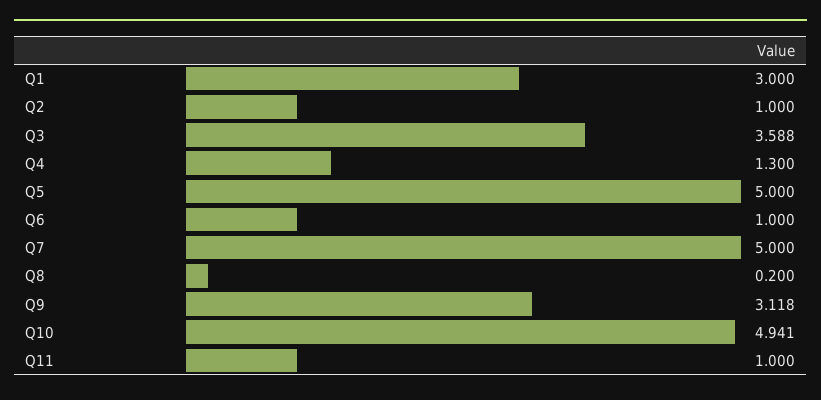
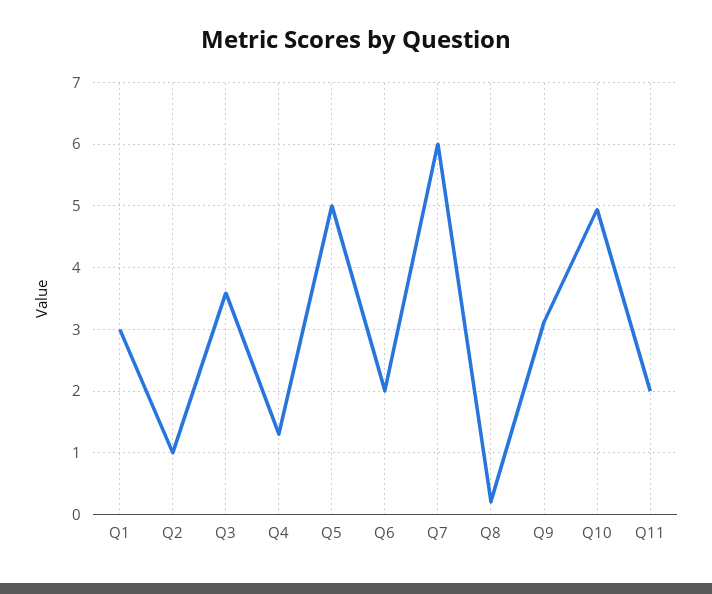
  {
    "Q1": 3,
    "Q2": 1,
    "Q3": 3.588,
    "Q4": 1.3,
    "Q5": 5,
-   "Q6": 1,
+   "Q6": 2,
-   "Q7": 5,
+   "Q7": 6,
    "Q8": 0.2,
    "Q9": 3.118,
    "Q10": 4.941,
-   "Q11": 1
+   "Q11": 2
  }

